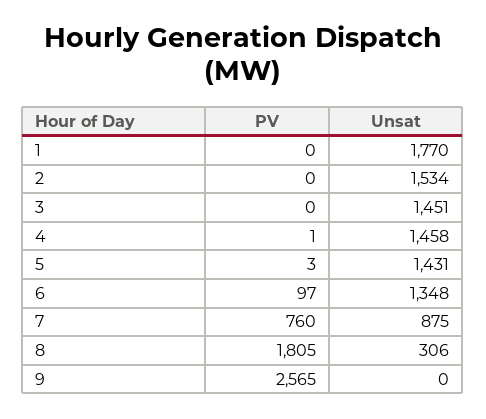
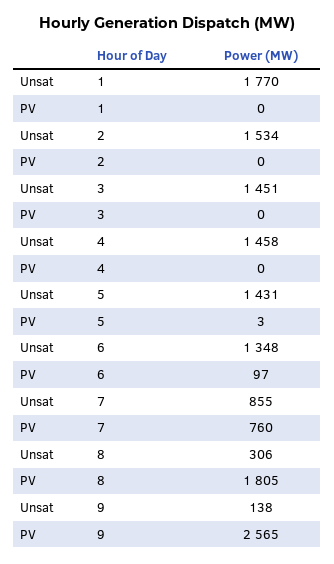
  {
    "PV": {
      "1": 0,
      "2": 0,
      "3": 0,
-     "4": 1,
+     "4": 0,
      "5": 3,
      "6": 97,
      "7": 760,
      "8": 1805,
      "9": 2565
    },
    "Unsat": {
      "1": 1770,
      "2": 1534,
      "3": 1451,
      "4": 1458,
      "5": 1431,
      "6": 1348,
-     "7": 875,
+     "7": 855,
      "8": 306,
-     "9": 0
+     "9": 138
    }
  }

